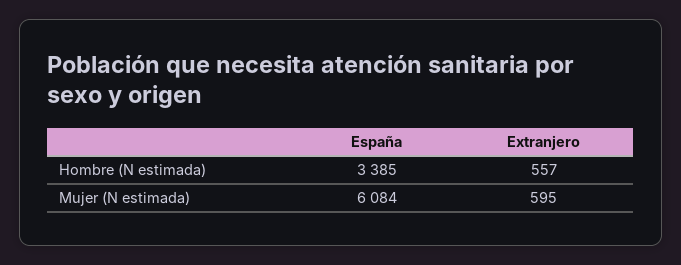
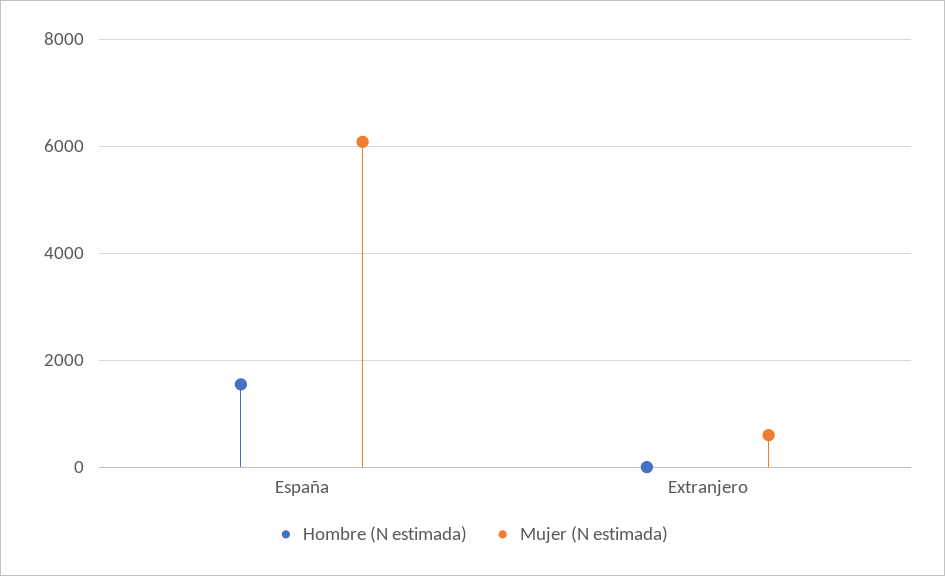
  {
    "Hombre (N estimada)": {
-     "España": 3385,
+     "España": 1600,
-     "Extranjero": 557
+     "Extranjero": 0
    },
    "Mujer (N estimada)": {
      "España": 6084,
      "Extranjero": 595
    }
  }

